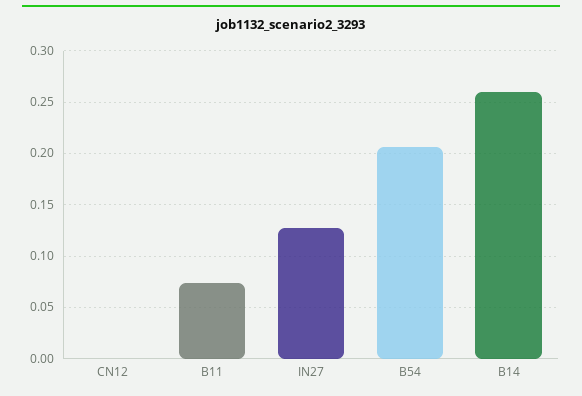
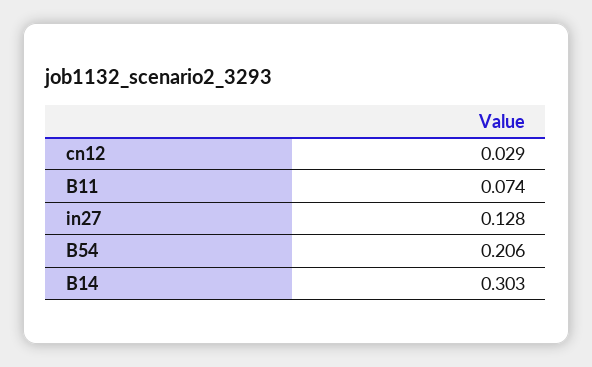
  {
-   "CN12": 0,
+   "CN12": 0.029,
    "B11": 0.074,
    "IN27": 0.128,
    "B54": 0.206,
-   "B14": 0.26
+   "B14": 0.303
  }

